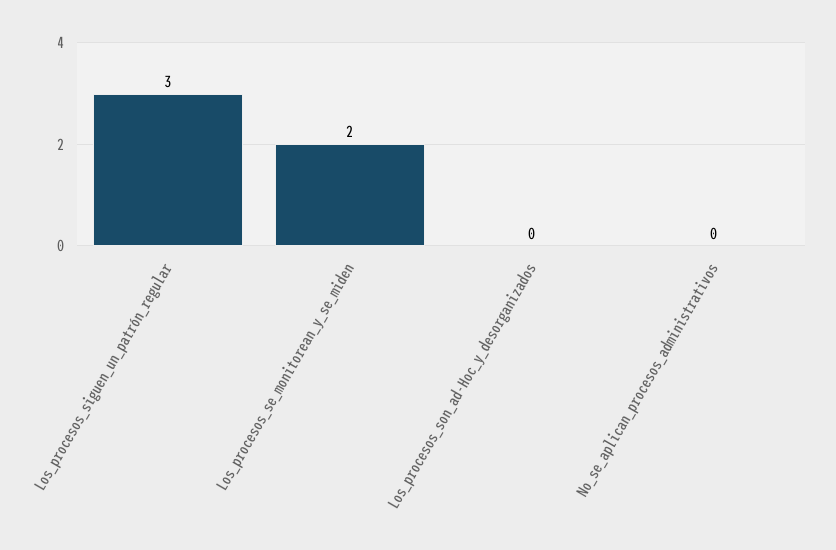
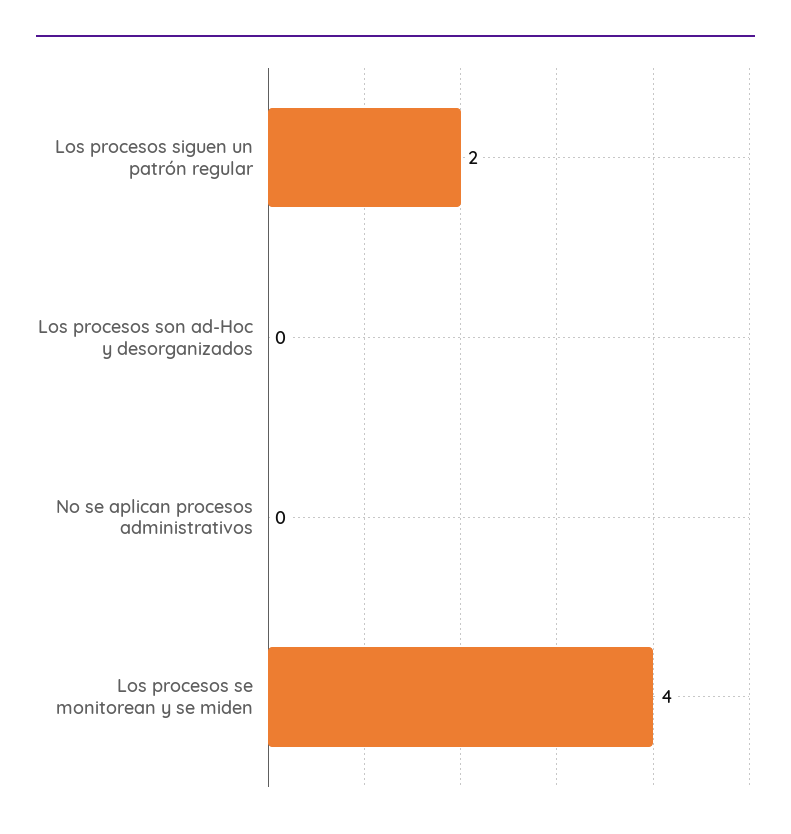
  {
-   "Los_procesos_siguen_un_patrón_regular": 3,
+   "Los_procesos_siguen_un_patrón_regular": 2,
-   "Los_procesos_se_monitorean_y_se_miden": 2,
+   "Los_procesos_se_monitorean_y_se_miden": 4,
    "Los_procesos_son_ad-Hoc_y_desorganizados": 0,
    "No_se_aplican_procesos_administrativos": 0
  }

